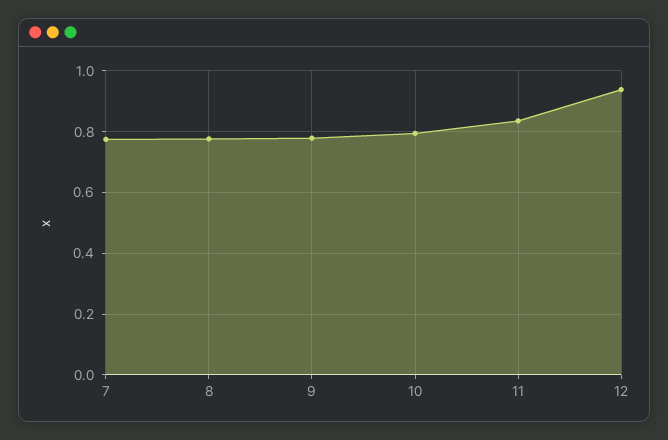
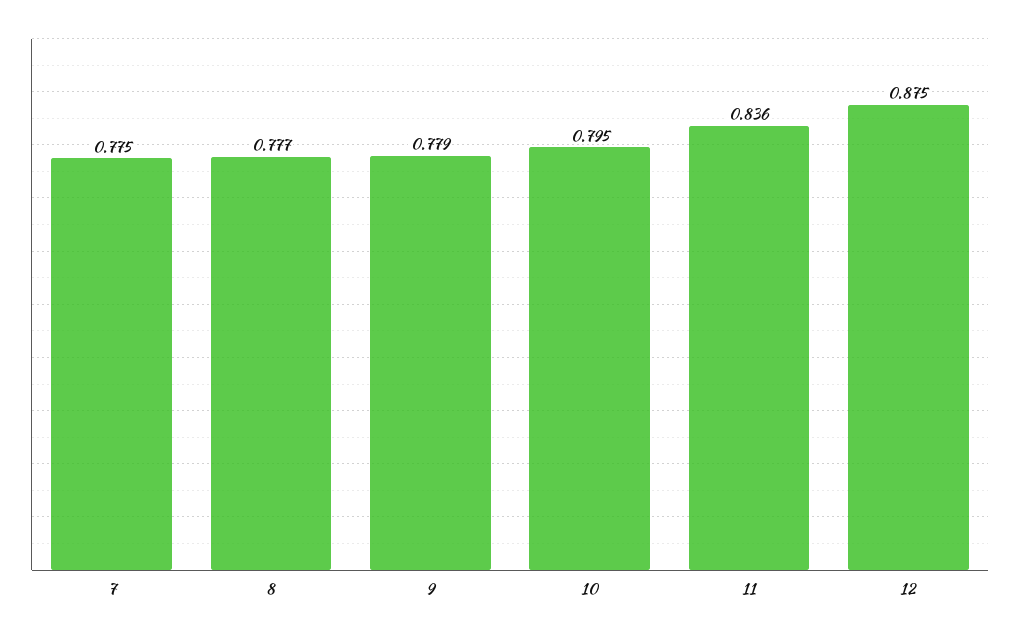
  {
    "7": 0.775,
    "8": 0.777,
    "9": 0.779,
    "10": 0.795,
    "11": 0.836,
-   "12": 0.94
+   "12": 0.875
  }

